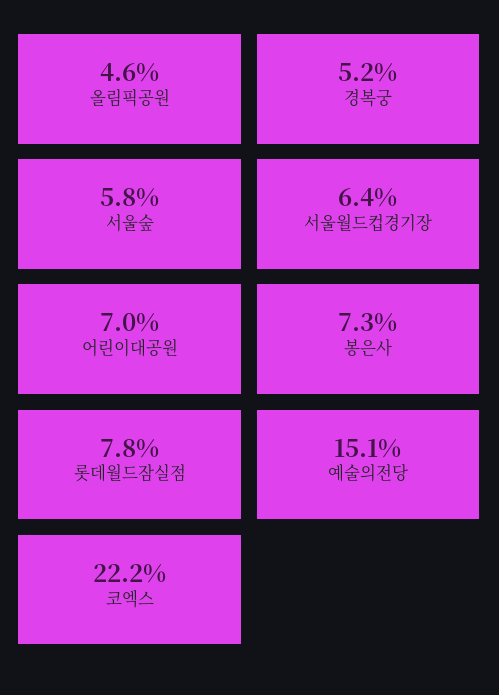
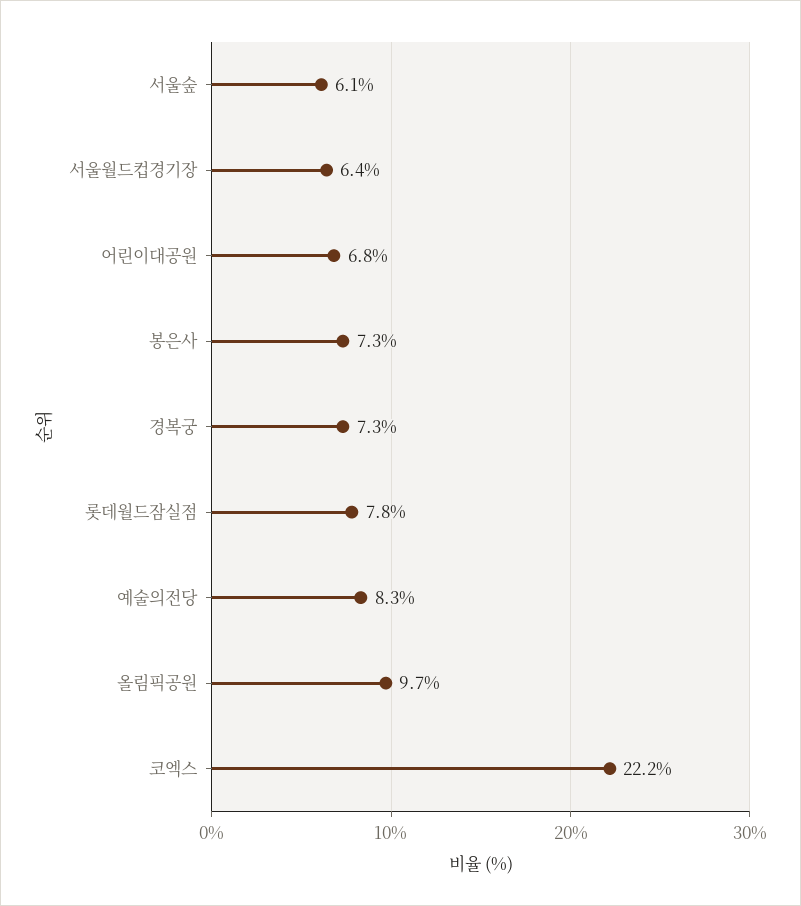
  {
-   "올림픽공원": 4.6,
+   "올림픽공원": 9.7,
-   "경복궁": 5.2,
+   "경복궁": 7.3,
-   "서울숲": 5.8,
+   "서울숲": 6.1,
    "서울월드컵경기장": 6.4,
-   "어린이대공원": 7,
+   "어린이대공원": 6.8,
    "봉은사": 7.3,
    "롯데월드잠실점": 7.8,
-   "예술의전당": 15.1,
+   "예술의전당": 8.3,
    "코엑스": 22.2
  }

